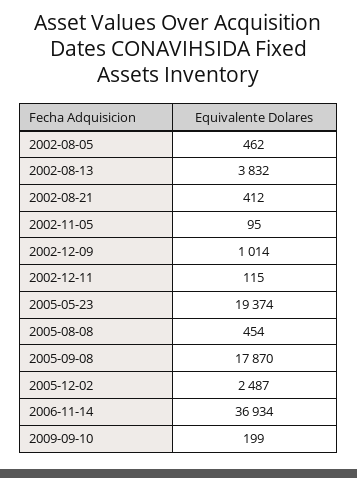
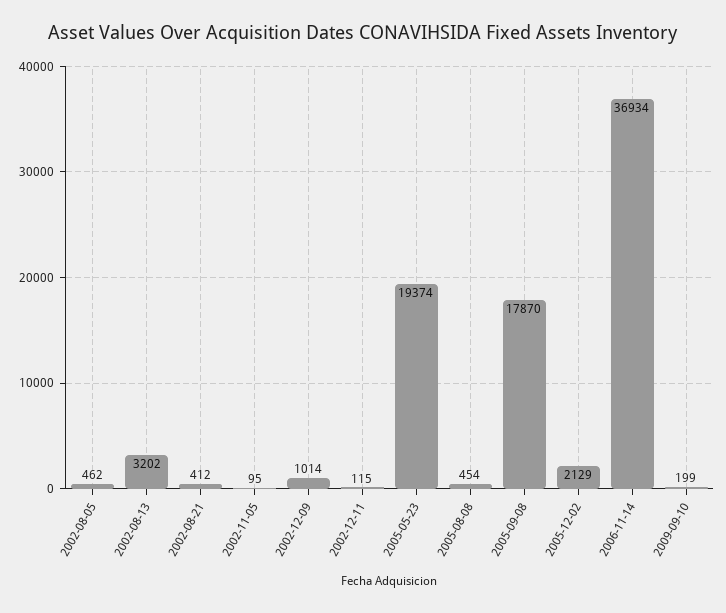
  {
    "2002-08-05": 462,
-   "2002-08-13": 3832,
+   "2002-08-13": 3202,
    "2002-08-21": 412,
    "2002-11-05": 95,
    "2002-12-09": 1014,
    "2002-12-11": 115,
    "2005-05-23": 19374,
    "2005-08-08": 454,
    "2005-09-08": 17870,
-   "2005-12-02": 2487,
+   "2005-12-02": 2129,
    "2006-11-14": 36934,
    "2009-09-10": 199
  }

